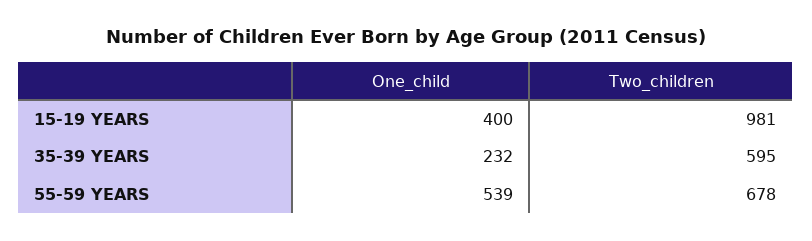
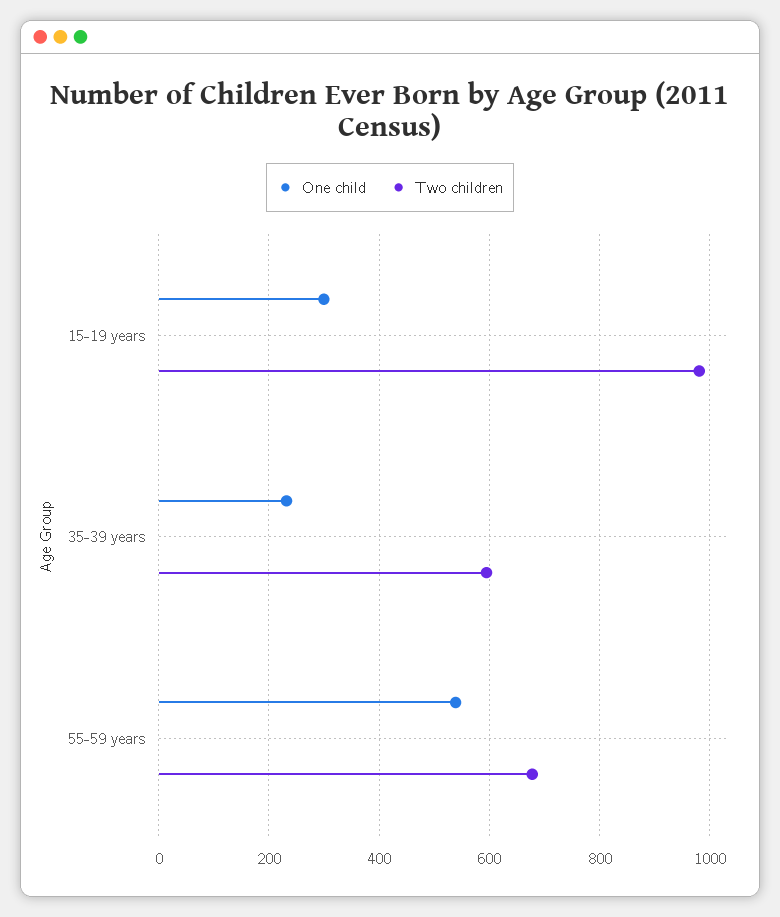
  {
    "One_child": {
-     "15-19 YEARS": 400,
+     "15-19 YEARS": 300,
      "35-39 YEARS": 232,
      "55-59 YEARS": 539
    },
    "Two_children": {
      "15-19 YEARS": 981,
      "35-39 YEARS": 595,
      "55-59 YEARS": 678
    }
  }

